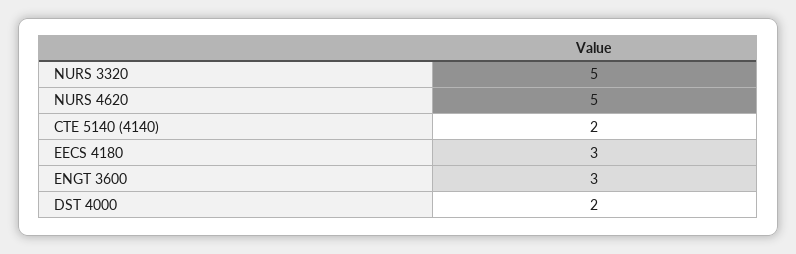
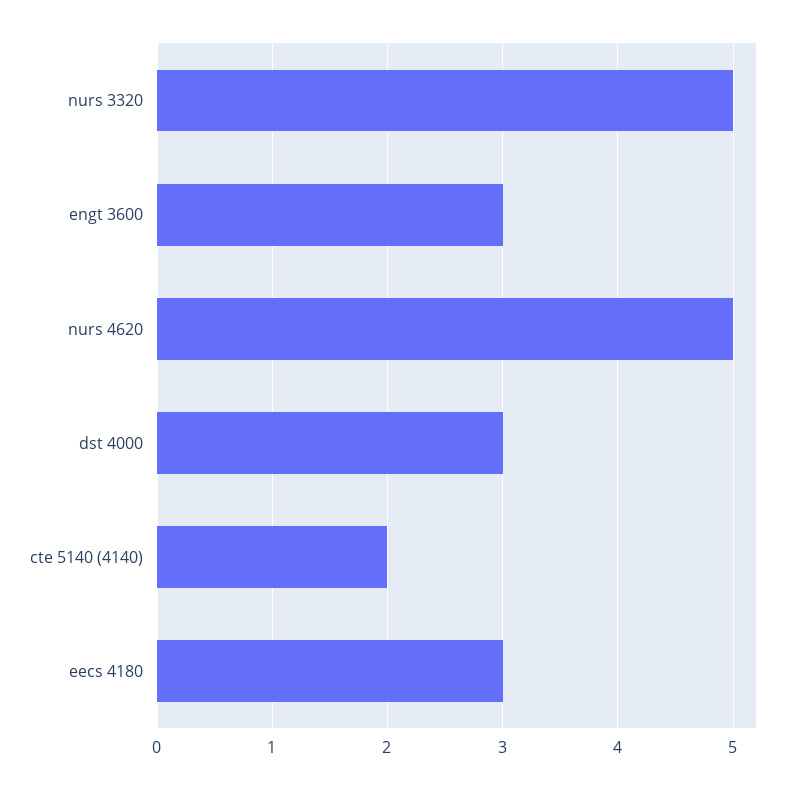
  {
    "NURS 3320": 5,
    "NURS 4620": 5,
    "CTE 5140 (4140)": 2,
    "EECS 4180": 3,
    "ENGT 3600": 3,
-   "DST 4000": 2
+   "DST 4000": 3
  }

